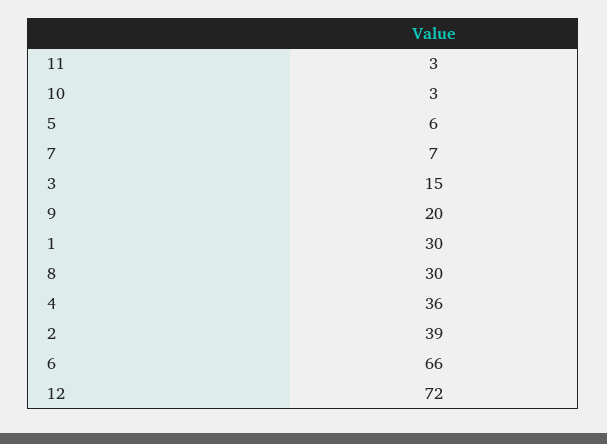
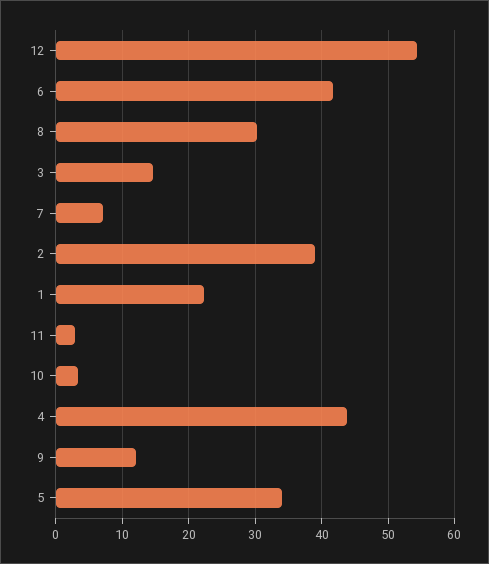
  {
    "11": 3,
    "10": 3,
-   "5": 6,
+   "5": 34,
    "7": 7,
    "3": 15,
-   "9": 20,
+   "9": 12,
-   "1": 30,
+   "1": 22,
    "8": 30,
-   "4": 36,
+   "4": 44,
    "2": 39,
-   "6": 66,
+   "6": 42,
-   "12": 72
+   "12": 54
  }

